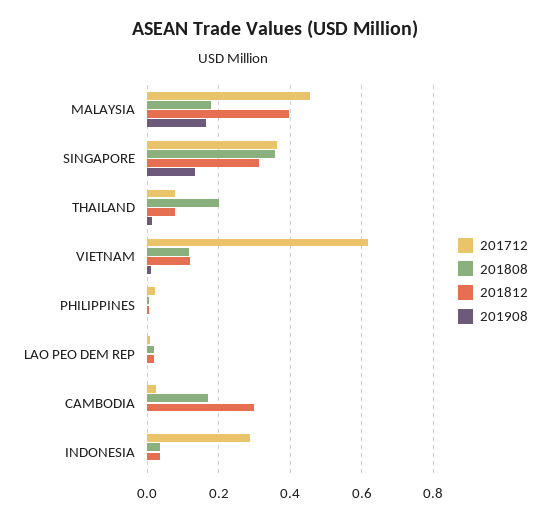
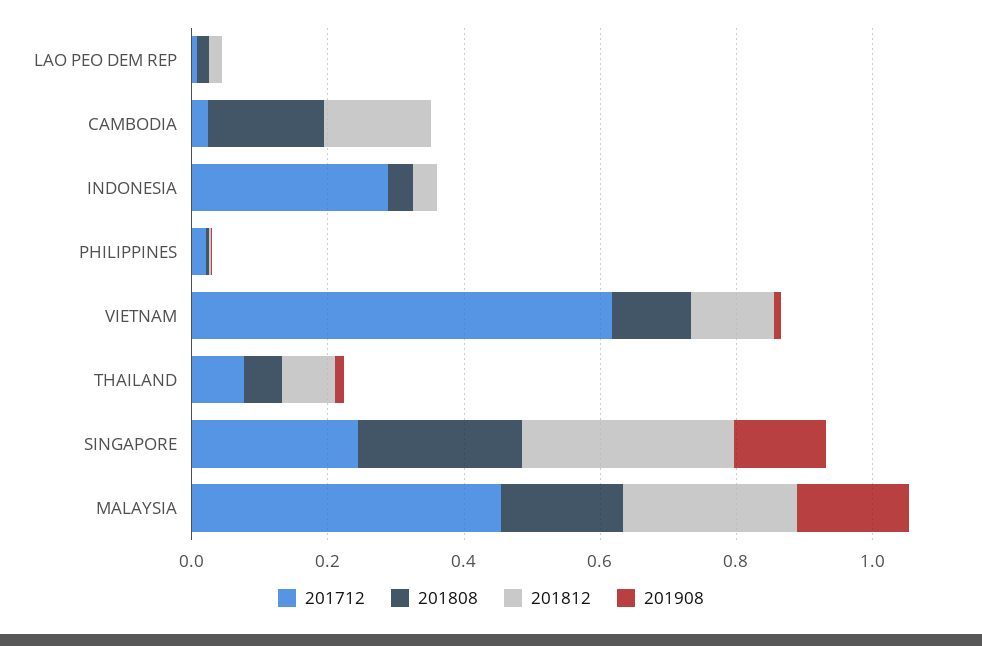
  {
    "201712": {
      "MALAYSIA": 0.46,
-     "SINGAPORE": 0.36,
+     "SINGAPORE": 0.25,
      "THAILAND": 0.08,
      "VIETNAM": 0.62,
      "PHILIPPINES": 0.02,
      "LAO PEO DEM REP": 0,
      "CAMBODIA": 0.02,
      "INDONESIA": 0.28
    },
    "201808": {
      "MALAYSIA": 0.18,
-     "SINGAPORE": 0.36,
+     "SINGAPORE": 0.25,
-     "THAILAND": 0.2,
+     "THAILAND": 0.05,
      "VIETNAM": 0.12,
      "PHILIPPINES": 0,
      "LAO PEO DEM REP": 0.02,
      "CAMBODIA": 0.18,
      "INDONESIA": 0.04
    },
    "201812": {
-     "MALAYSIA": 0.4,
+     "MALAYSIA": 0.25,
      "SINGAPORE": 0.32,
      "THAILAND": 0.08,
      "VIETNAM": 0.12,
      "PHILIPPINES": 0,
      "LAO PEO DEM REP": 0.02,
-     "CAMBODIA": 0.3,
+     "CAMBODIA": 0.15,
      "INDONESIA": 0.04
    },
    "201908": {
      "MALAYSIA": 0.16,
      "SINGAPORE": 0.14,
      "THAILAND": 0.02,
      "VIETNAM": 0.02,
      "PHILIPPINES": 0,
      "LAO PEO DEM REP": 0,
      "CAMBODIA": 0,
      "INDONESIA": 0
    }
  }

